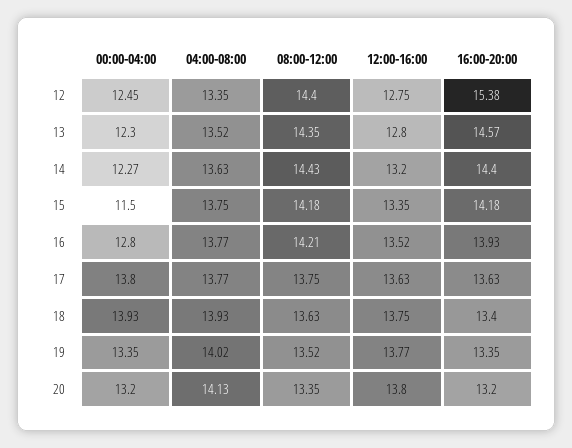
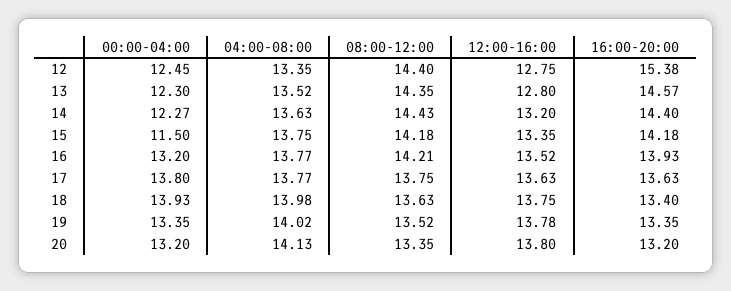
  {
    "00:00-04:00": {
      "12": 12.45,
      "13": 12.3,
      "14": 12.27,
      "15": 11.5,
-     "16": 12.8,
+     "16": 13.2,
      "17": 13.8,
      "18": 13.93,
      "19": 13.35,
      "20": 13.2
    },
    "04:00-08:00": {
      "12": 13.35,
      "13": 13.52,
      "14": 13.63,
      "15": 13.75,
      "16": 13.77,
      "17": 13.77,
-     "18": 13.93,
+     "18": 13.98,
      "19": 14.02,
      "20": 14.13
    },
    "08:00-12:00": {
      "12": 14.4,
      "13": 14.35,
      "14": 14.43,
      "15": 14.18,
      "16": 14.21,
      "17": 13.75,
      "18": 13.63,
      "19": 13.52,
      "20": 13.35
    },
    "12:00-16:00": {
      "12": 12.75,
      "13": 12.8,
      "14": 13.2,
      "15": 13.35,
      "16": 13.52,
      "17": 13.63,
      "18": 13.75,
-     "19": 13.77,
+     "19": 13.78,
      "20": 13.8
    },
    "16:00-20:00": {
      "12": 15.38,
      "13": 14.57,
      "14": 14.4,
      "15": 14.18,
      "16": 13.93,
      "17": 13.63,
      "18": 13.4,
      "19": 13.35,
      "20": 13.2
    }
  }

